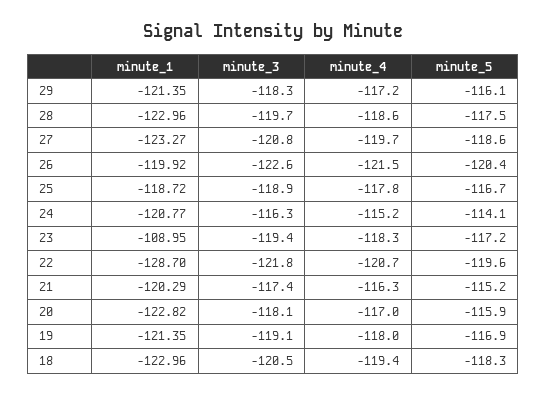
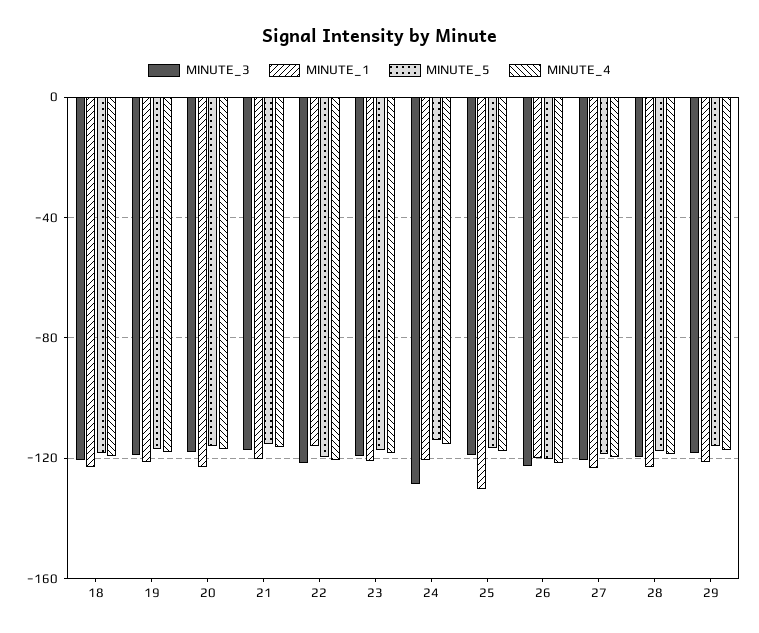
  {
    "minute_1": {
      "29": -121.35,
      "28": -122.96,
      "27": -123.27,
      "26": -119.92,
-     "25": -118.72,
+     "25": -130,
      "24": -120.77,
-     "23": -108.95,
+     "23": -120,
-     "22": -128.7,
+     "22": -115,
      "21": -120.29,
      "20": -122.82,
      "19": -121.35,
      "18": -122.96
    },
    "minute_3": {
      "29": -118.3,
      "28": -119.7,
      "27": -120.8,
      "26": -122.6,
      "25": -118.9,
-     "24": -116.3,
+     "24": -130,
      "23": -119.4,
      "22": -121.8,
      "21": -117.4,
      "20": -118.1,
      "19": -119.1,
      "18": -120.5
    },
    "minute_4": {
      "29": -117.2,
      "28": -118.6,
      "27": -119.7,
      "26": -121.5,
      "25": -117.8,
      "24": -115.2,
      "23": -118.3,
      "22": -120.7,
      "21": -116.3,
      "20": -117,
      "19": -118,
      "18": -119.4
    },
    "minute_5": {
      "29": -116.1,
      "28": -117.5,
      "27": -118.6,
      "26": -120.4,
      "25": -116.7,
      "24": -114.1,
      "23": -117.2,
      "22": -119.6,
      "21": -115.2,
      "20": -115.9,
      "19": -116.9,
      "18": -118.3
    }
  }

